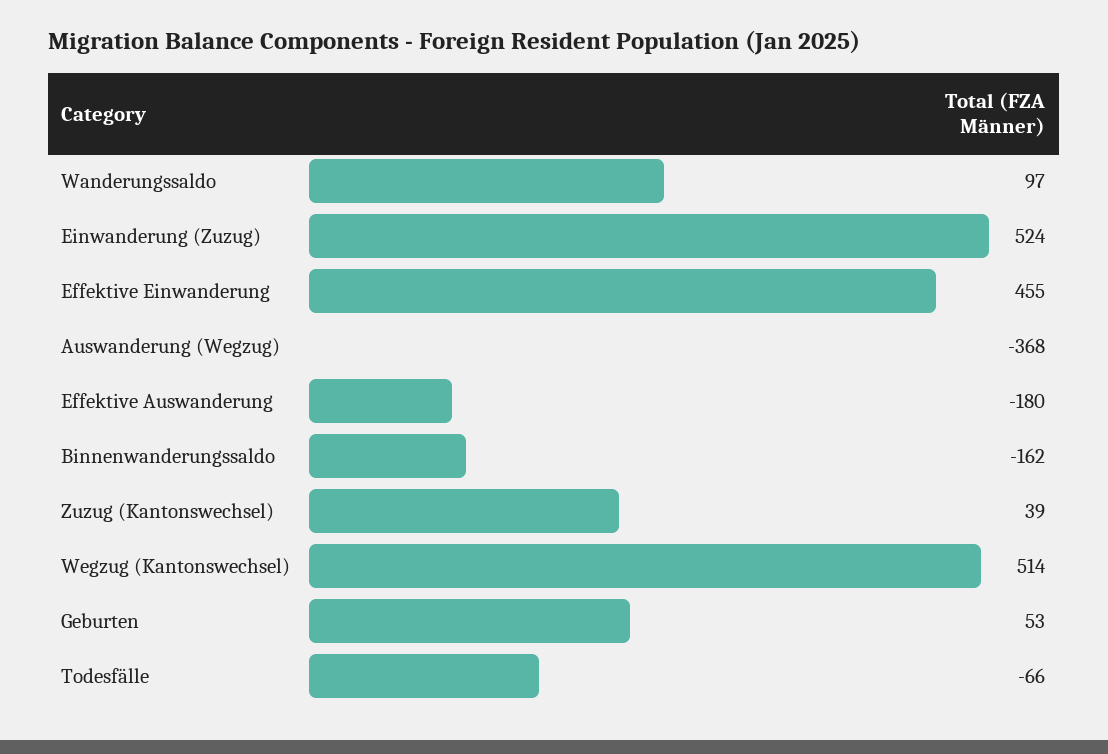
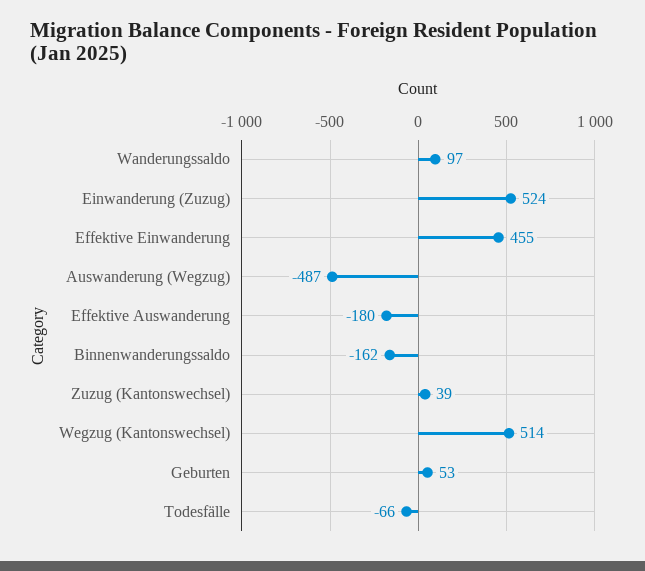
  {
    "Wanderungssaldo": 97,
    "Einwanderung (Zuzug)": 524,
    "Effektive Einwanderung": 455,
-   "Auswanderung (Wegzug)": -368,
+   "Auswanderung (Wegzug)": -487,
    "Effektive Auswanderung": -180,
    "Binnenwanderungssaldo": -162,
    "Zuzug (Kantonswechsel)": 39,
    "Wegzug (Kantonswechsel)": 514,
    "Geburten": 53,
    "Todesfälle": -66
  }

